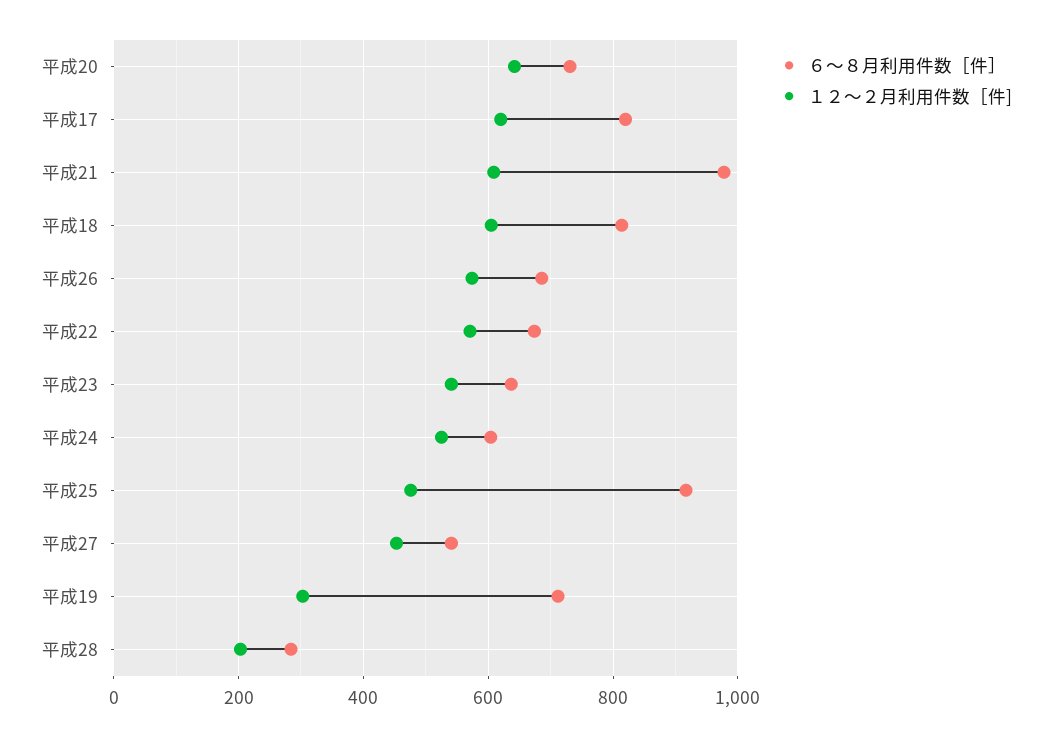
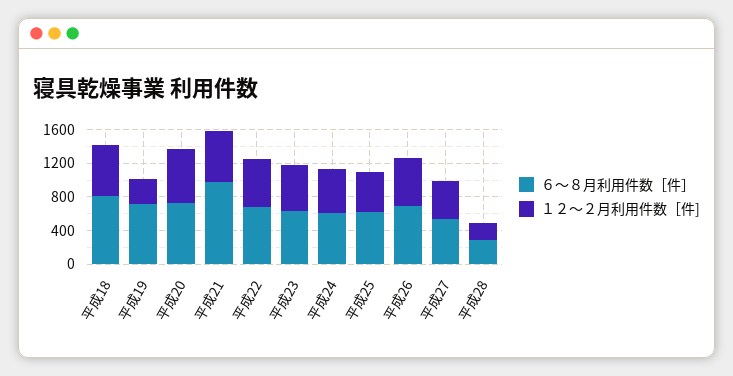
  {
    "６～８月利用件数［件］": {
      "平成20": 740,
-     "平成17": 820,
      "平成21": 980,
      "平成18": 820,
      "平成26": 680,
      "平成22": 680,
      "平成23": 640,
      "平成24": 600,
-     "平成25": 920,
+     "平成25": 600,
      "平成27": 540,
      "平成19": 720,
      "平成28": 280
    },
    "１２～２月利用件数［件]": {
      "平成20": 640,
-     "平成17": 620,
      "平成21": 600,
      "平成18": 600,
      "平成26": 580,
      "平成22": 580,
      "平成23": 540,
      "平成24": 520,
      "平成25": 480,
      "平成27": 460,
      "平成19": 300,
      "平成28": 200
    }
  }

